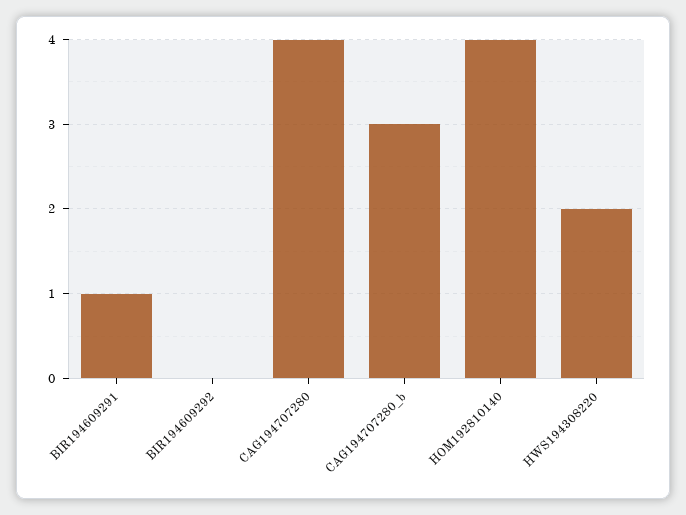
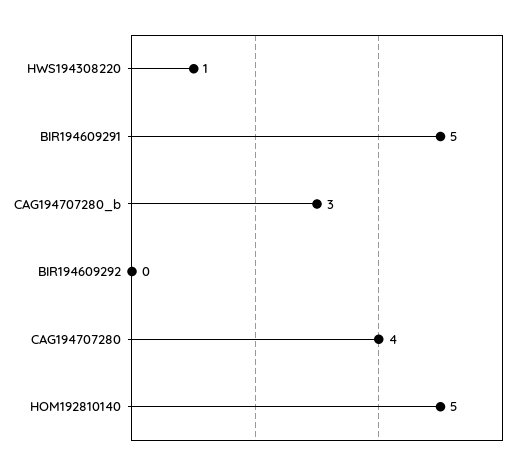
  {
-   "BIR194609291": 1,
+   "BIR194609291": 5,
    "BIR194609292": 0,
    "CAG194707280": 4,
    "CAG194707280_b": 3,
-   "HOM192810140": 4,
+   "HOM192810140": 5,
-   "HWS194308220": 2
+   "HWS194308220": 1
  }

